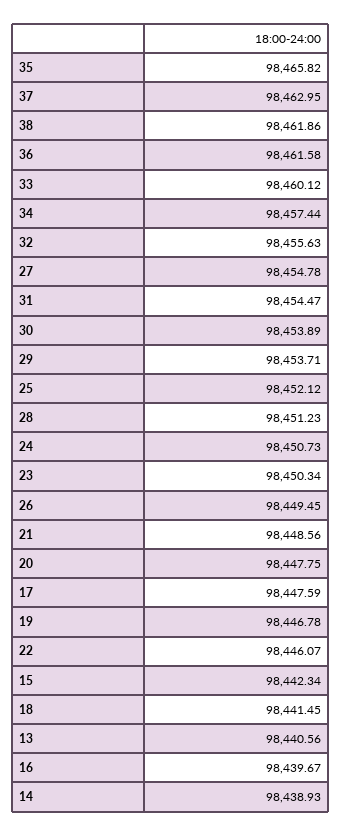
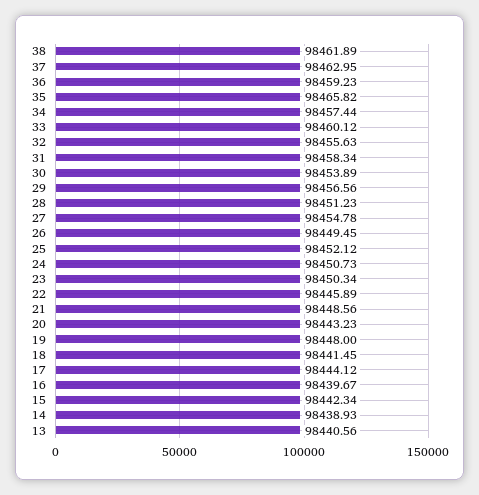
  {
    "35": 98465.82,
    "37": 98462.95,
-   "38": 98461.86,
+   "38": 98461.89,
-   "36": 98461.58,
+   "36": 98459.23,
    "33": 98460.12,
    "34": 98457.44,
    "32": 98455.63,
    "27": 98454.78,
-   "31": 98454.47,
+   "31": 98458.34,
    "30": 98453.89,
-   "29": 98453.71,
+   "29": 98456.56,
    "25": 98452.12,
    "28": 98451.23,
    "24": 98450.73,
    "23": 98450.34,
    "26": 98449.45,
    "21": 98448.56,
-   "20": 98447.75,
+   "20": 98443.23,
-   "17": 98447.59,
+   "17": 98444.12,
-   "19": 98446.78,
+   "19": 98448,
-   "22": 98446.07,
+   "22": 98445.89,
    "15": 98442.34,
    "18": 98441.45,
    "13": 98440.56,
    "16": 98439.67,
    "14": 98438.93
  }

